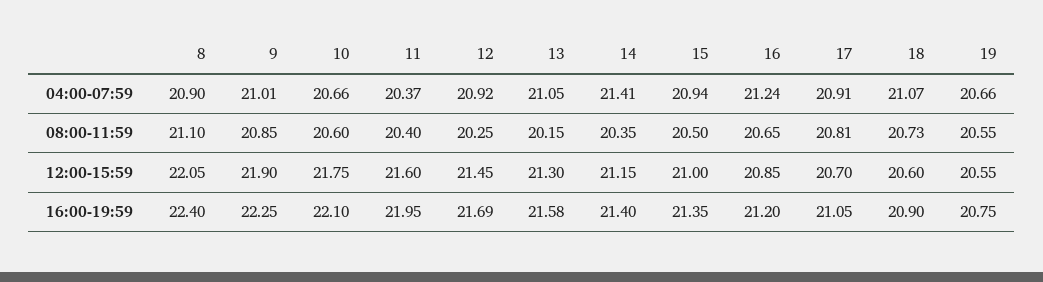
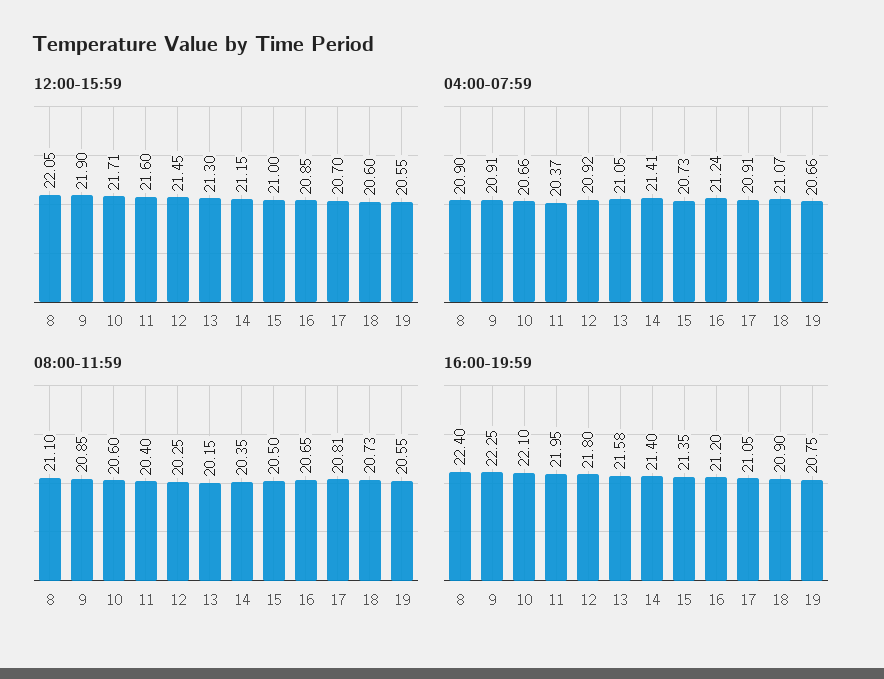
  {
    "04:00-07:59": {
      "8": 20.9,
-     "9": 21.01,
+     "9": 20.91,
      "10": 20.66,
      "11": 20.37,
      "12": 20.92,
      "13": 21.05,
      "14": 21.41,
-     "15": 20.94,
+     "15": 20.73,
      "16": 21.24,
      "17": 20.91,
      "18": 21.07,
      "19": 20.66
    },
    "08:00-11:59": {
      "8": 21.1,
      "9": 20.85,
      "10": 20.6,
      "11": 20.4,
      "12": 20.25,
      "13": 20.15,
      "14": 20.35,
      "15": 20.5,
      "16": 20.65,
      "17": 20.81,
      "18": 20.73,
      "19": 20.55
    },
    "12:00-15:59": {
      "8": 22.05,
      "9": 21.9,
-     "10": 21.75,
+     "10": 21.71,
      "11": 21.6,
      "12": 21.45,
      "13": 21.3,
      "14": 21.15,
      "15": 21,
      "16": 20.85,
      "17": 20.7,
      "18": 20.6,
      "19": 20.55
    },
    "16:00-19:59": {
      "8": 22.4,
      "9": 22.25,
      "10": 22.1,
      "11": 21.95,
-     "12": 21.69,
+     "12": 21.8,
      "13": 21.58,
      "14": 21.4,
      "15": 21.35,
      "16": 21.2,
      "17": 21.05,
      "18": 20.9,
      "19": 20.75
    }
  }

